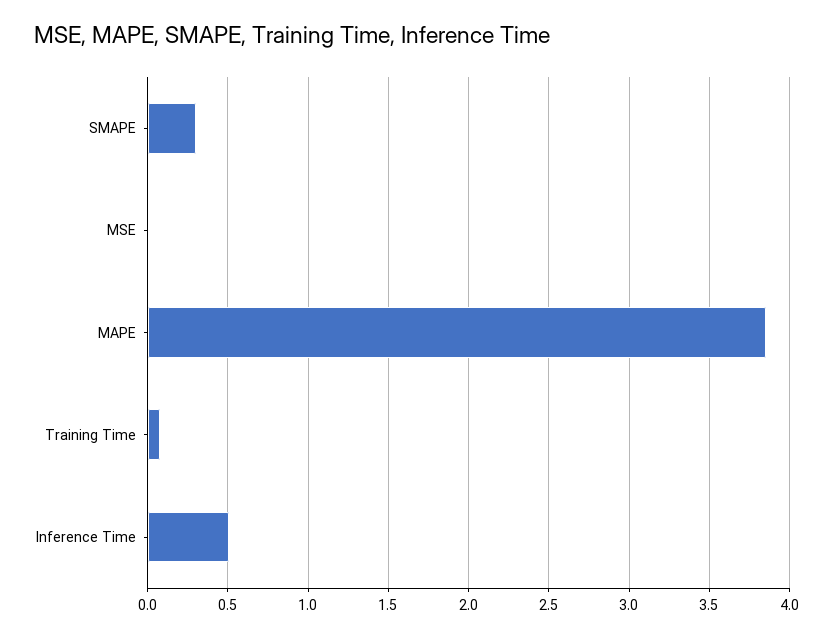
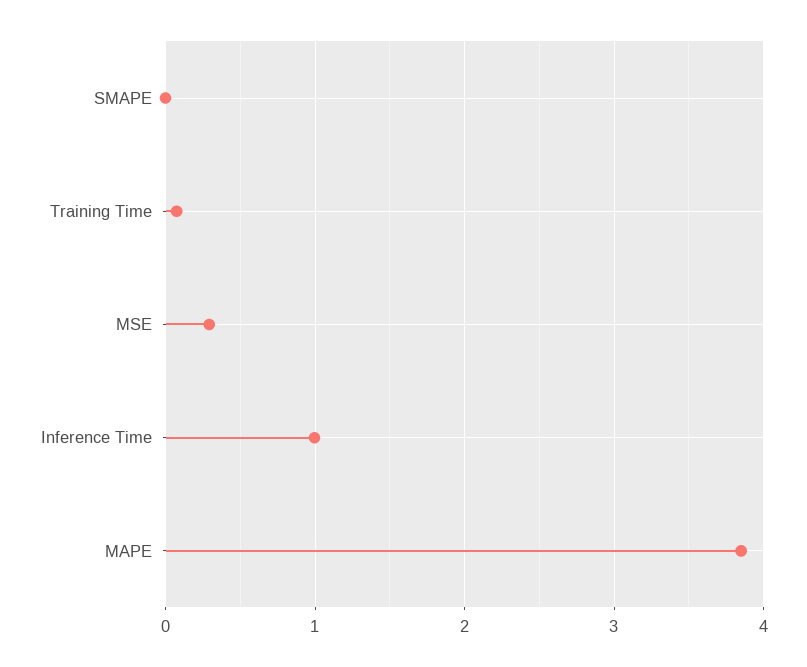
  {
-   "SMAPE": 0.3,
+   "SMAPE": 0,
-   "MSE": 0,
+   "MSE": 0.3,
    "MAPE": 3.85,
    "Training Time": 0.05,
-   "Inference Time": 0.5
+   "Inference Time": 1
  }

